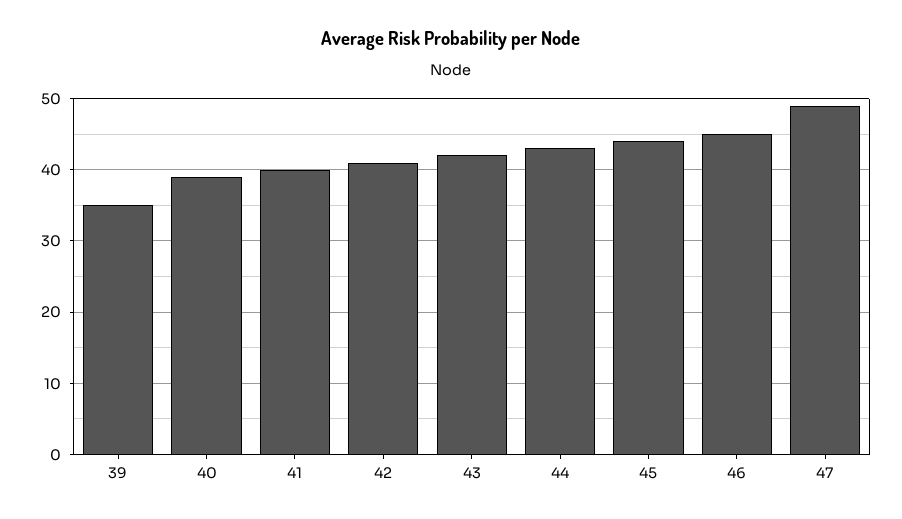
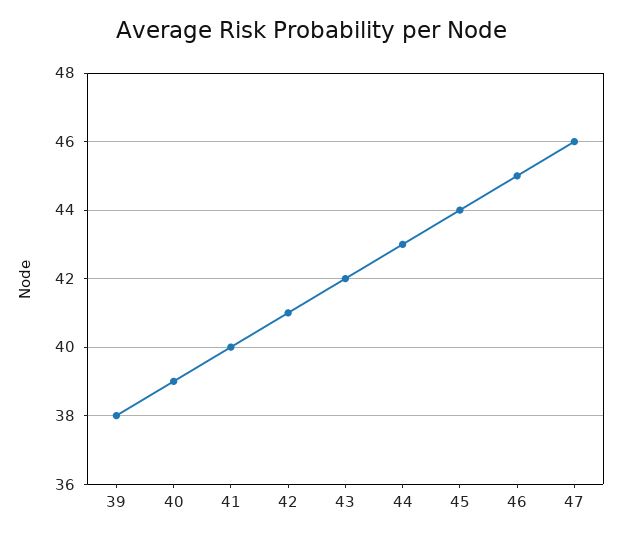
  {
-   "39": 35,
+   "39": 38,
    "40": 39,
    "41": 40,
    "42": 41,
    "43": 42,
    "44": 43,
    "45": 44,
    "46": 45,
-   "47": 49
+   "47": 46
  }

